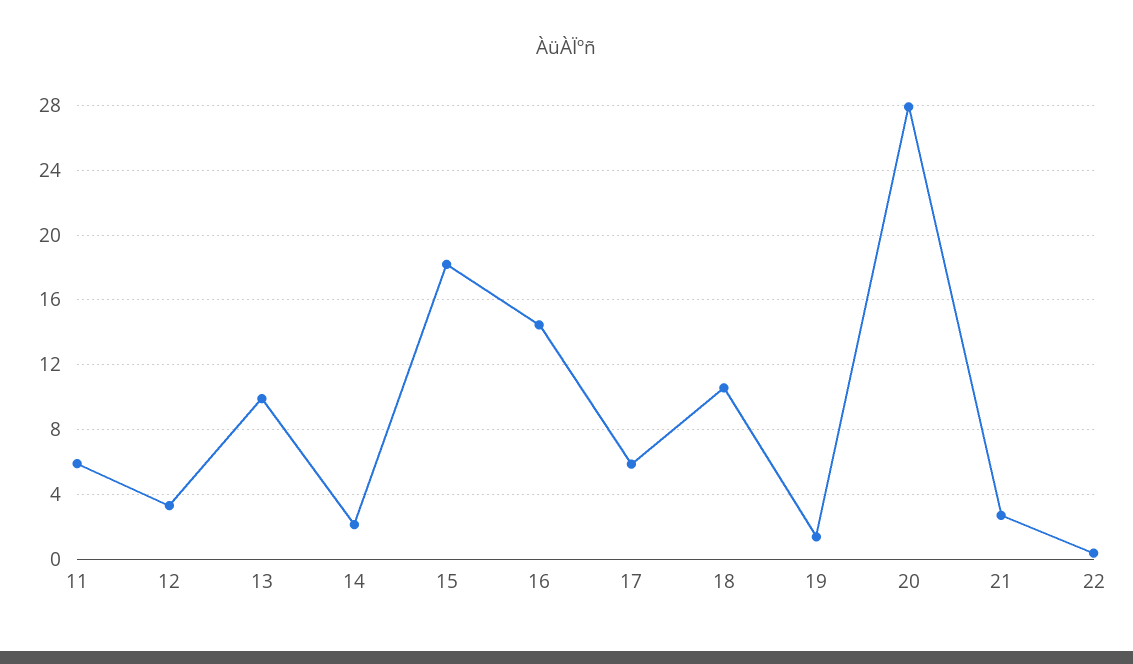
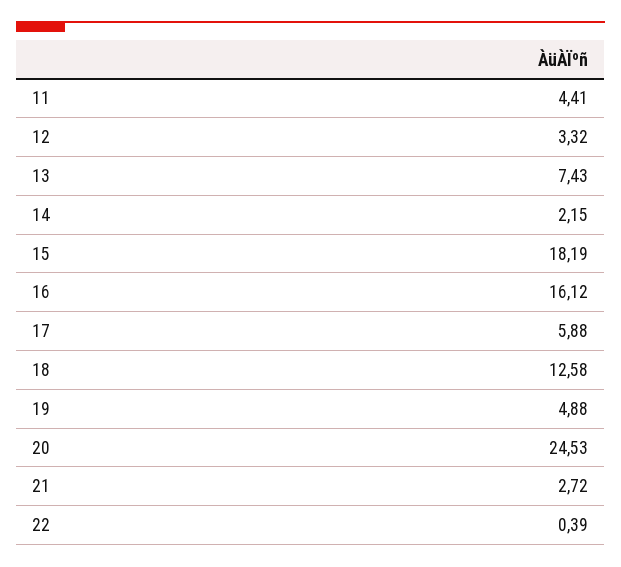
  {
-   "11": 6,
+   "11": 4.41,
    "12": 3.32,
-   "13": 10,
+   "13": 7.43,
    "14": 2.15,
    "15": 18.19,
-   "16": 14.5,
+   "16": 16.12,
    "17": 5.88,
-   "18": 10.5,
+   "18": 12.58,
-   "19": 1.5,
+   "19": 4.88,
-   "20": 28,
+   "20": 24.53,
    "21": 2.72,
    "22": 0.39
  }

